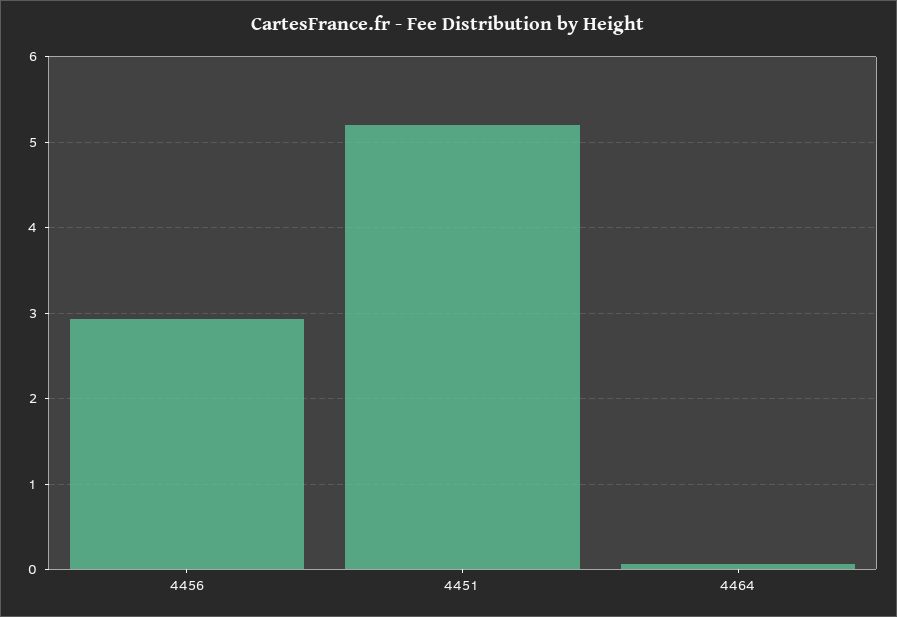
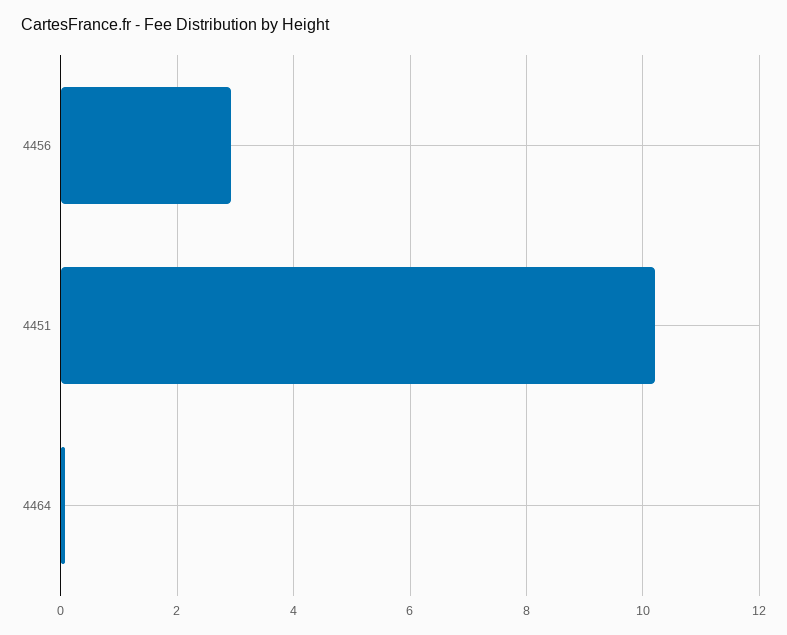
  {
    "4456": 2.9,
-   "4451": 5.2,
+   "4451": 10.2,
    "4464": 0.1
  }

